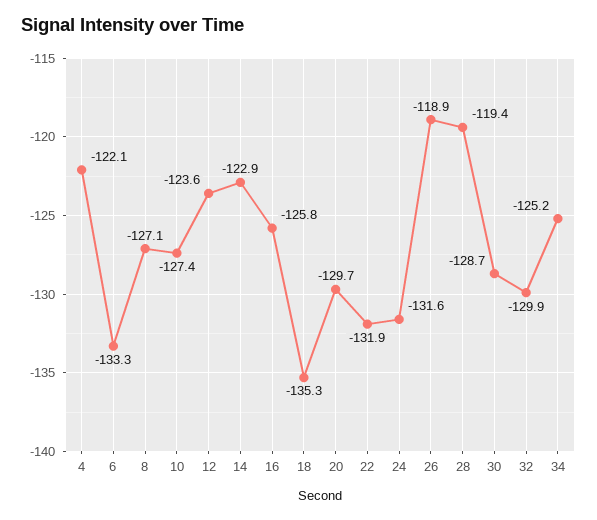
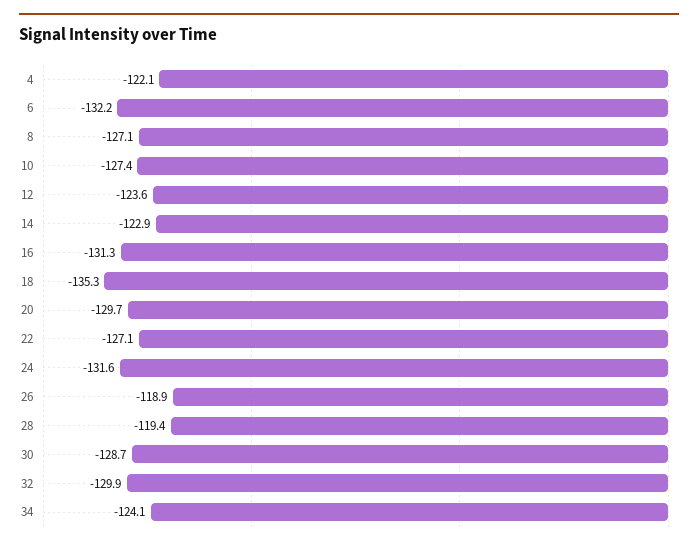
  {
    "4": -122.1,
-   "6": -133.3,
+   "6": -132.2,
    "8": -127.1,
    "10": -127.4,
    "12": -123.6,
    "14": -122.9,
-   "16": -125.8,
+   "16": -131.3,
    "18": -135.3,
    "20": -129.7,
-   "22": -131.9,
+   "22": -127.1,
    "24": -131.6,
    "26": -118.9,
    "28": -119.4,
    "30": -128.7,
    "32": -129.9,
-   "34": -125.2
+   "34": -124.1
  }

